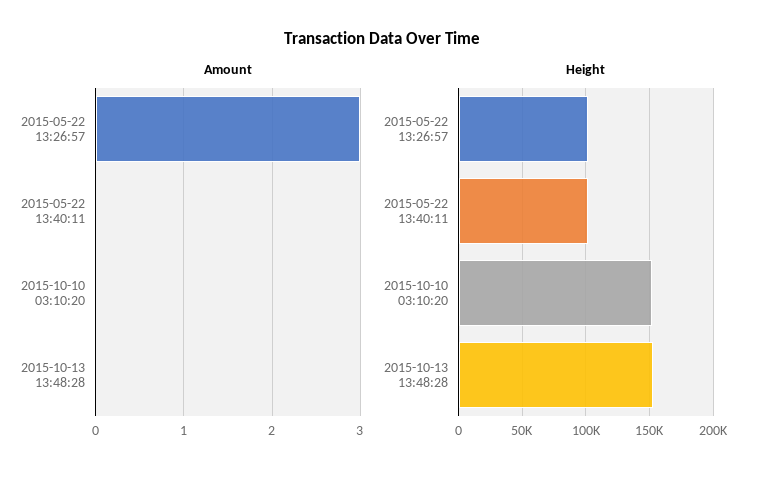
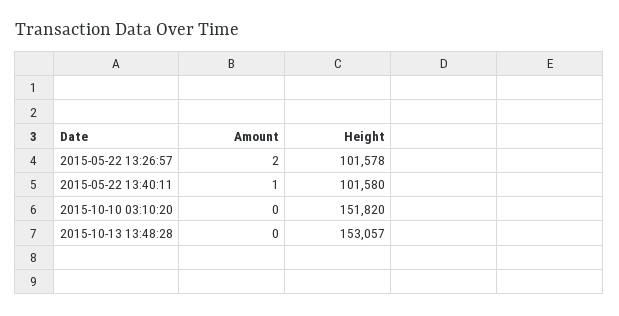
  {
    "Amount": {
-     "2015-05-22 13:26:57": 3,
+     "2015-05-22 13:26:57": 2,
-     "2015-05-22 13:40:11": 0,
+     "2015-05-22 13:40:11": 1,
      "2015-10-10 03:10:20": 0,
      "2015-10-13 13:48:28": 0
    },
    "Height": {
      "2015-05-22 13:26:57": 101578,
      "2015-05-22 13:40:11": 101580,
      "2015-10-10 03:10:20": 151820,
      "2015-10-13 13:48:28": 153057
    }
  }

